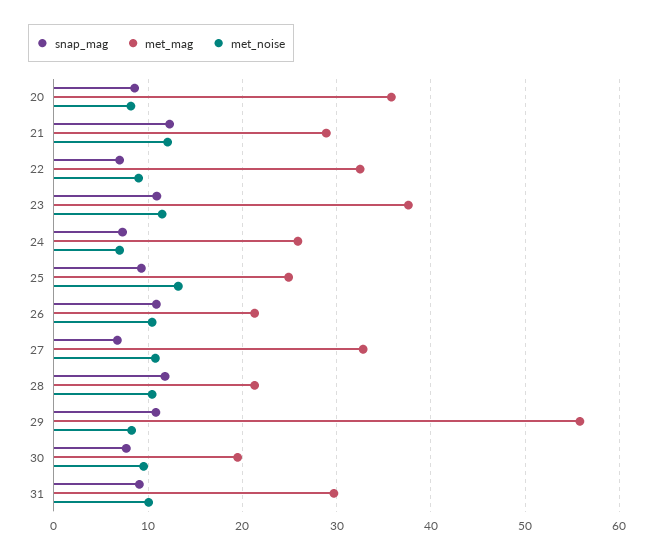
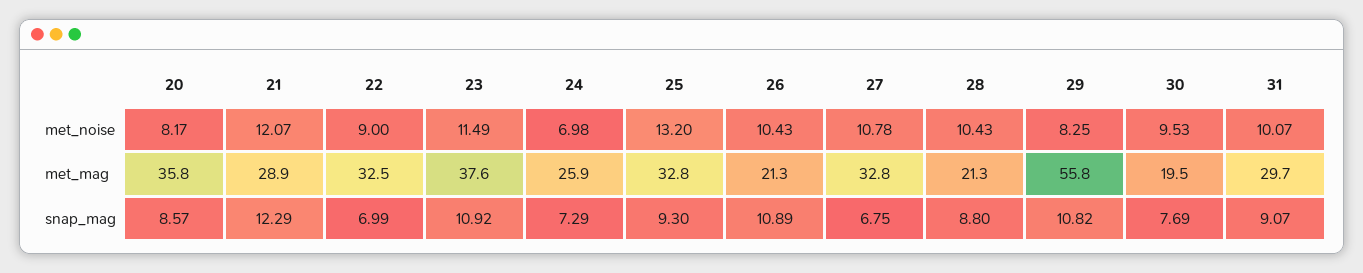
  {
    "snap_mag": {
      "20": 8.57,
      "21": 12.29,
      "22": 6.99,
      "23": 10.92,
      "24": 7.29,
      "25": 9.3,
      "26": 10.89,
      "27": 6.75,
-     "28": 12,
+     "28": 8.8,
      "29": 10.82,
      "30": 7.69,
      "31": 9.07
    },
    "met_mag": {
      "20": 35.8,
      "21": 28.9,
      "22": 32.5,
      "23": 37.6,
      "24": 25.9,
-     "25": 25,
+     "25": 32.8,
      "26": 21.3,
      "27": 32.8,
      "28": 21.3,
      "29": 55.8,
      "30": 19.5,
      "31": 29.7
    },
    "met_noise": {
      "20": 8.17,
      "21": 12.07,
      "22": 9,
      "23": 11.49,
      "24": 6.98,
      "25": 13.2,
      "26": 10.43,
      "27": 10.78,
      "28": 10.43,
      "29": 8.25,
      "30": 9.53,
      "31": 10.07
    }
  }

